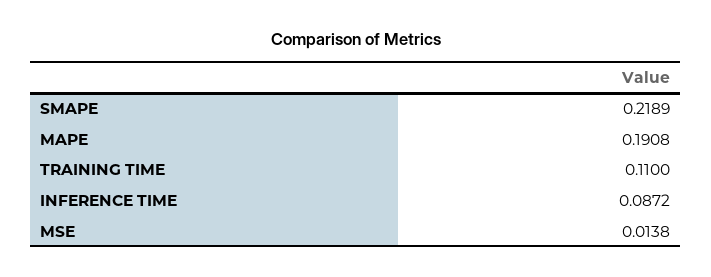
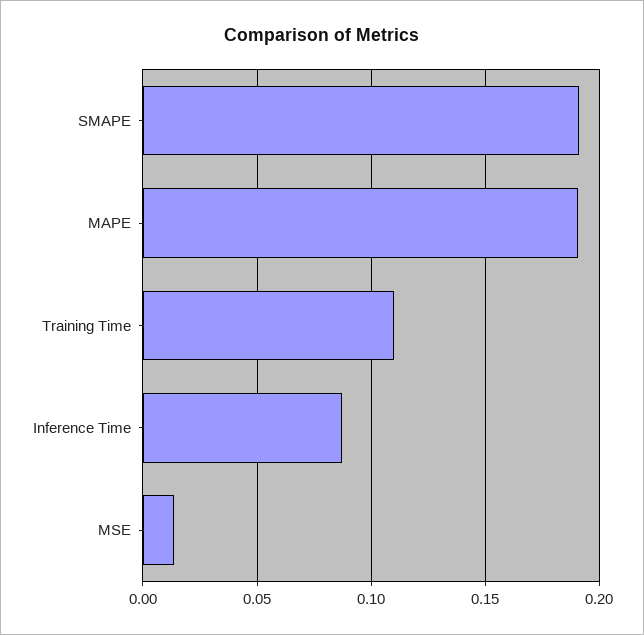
  {
-   "SMAPE": 0.2189,
+   "SMAPE": 0.19,
    "MAPE": 0.1908,
    "TRAINING TIME": 0.11,
    "INFERENCE TIME": 0.0872,
    "MSE": 0.0138
  }

